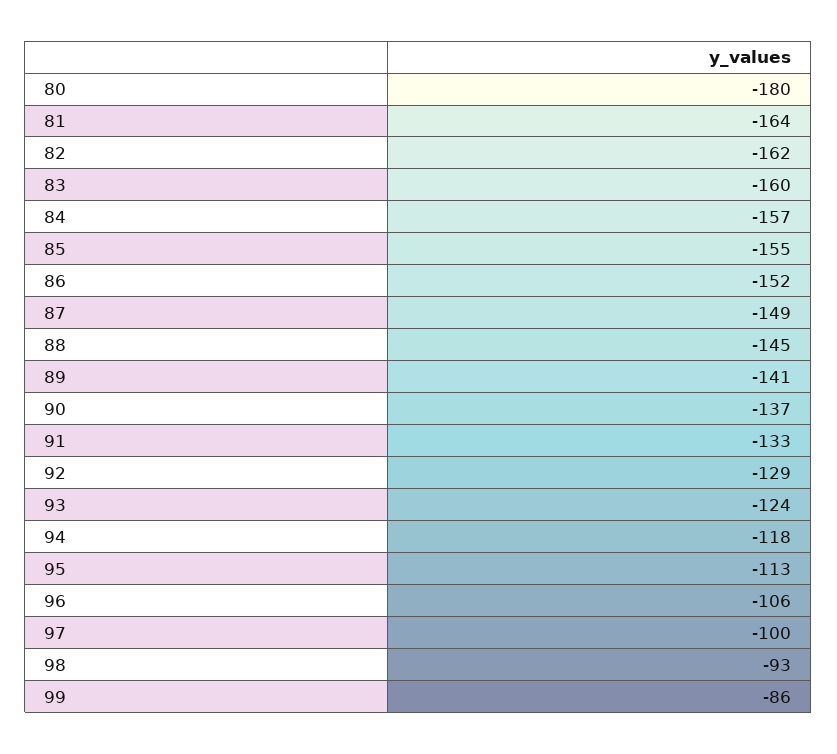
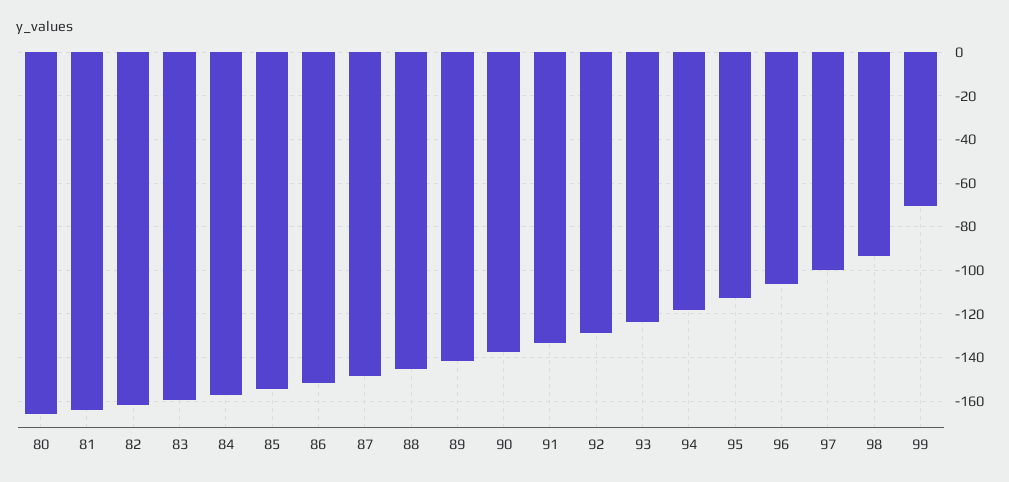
  {
-   "80": -180,
+   "80": -165,
    "81": -164,
    "82": -162,
    "83": -160,
    "84": -157,
    "85": -155,
    "86": -152,
    "87": -149,
    "88": -145,
    "89": -141,
    "90": -137,
    "91": -133,
    "92": -129,
    "93": -124,
    "94": -118,
    "95": -113,
    "96": -106,
    "97": -100,
    "98": -93,
-   "99": -86
+   "99": -70
  }

